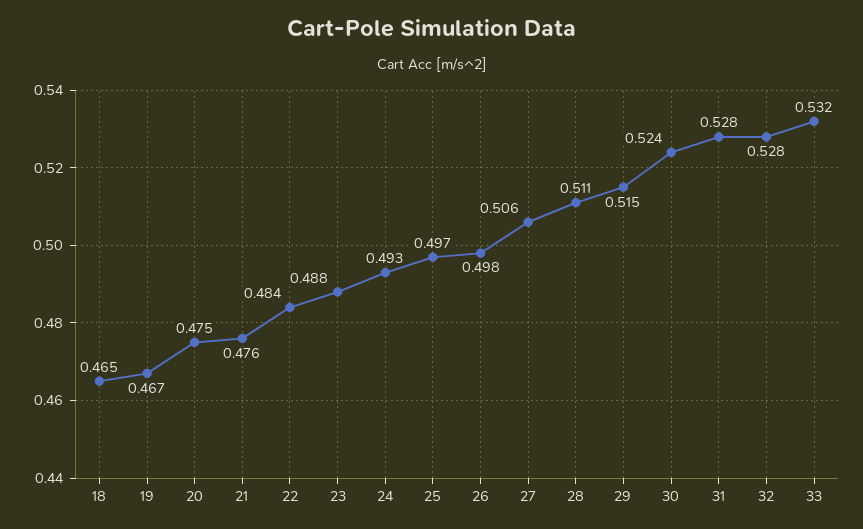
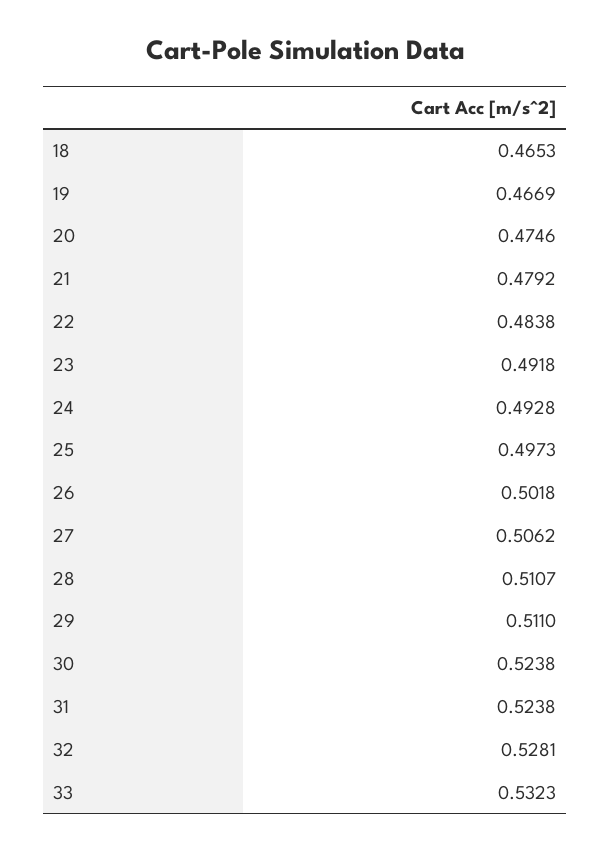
  {
    "18": 0.4653,
    "19": 0.4669,
    "20": 0.4746,
-   "21": 0.476,
+   "21": 0.4792,
    "22": 0.4838,
-   "23": 0.488,
+   "23": 0.4918,
    "24": 0.4928,
    "25": 0.4973,
-   "26": 0.498,
+   "26": 0.5018,
    "27": 0.5062,
    "28": 0.5107,
-   "29": 0.515,
+   "29": 0.511,
    "30": 0.5238,
-   "31": 0.528,
+   "31": 0.5238,
    "32": 0.5281,
    "33": 0.5323
  }

